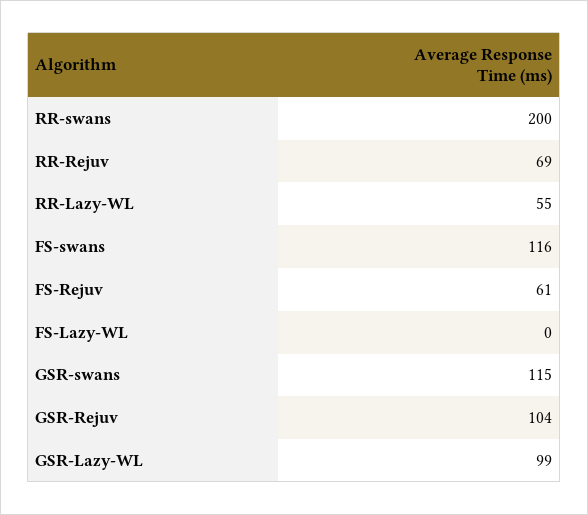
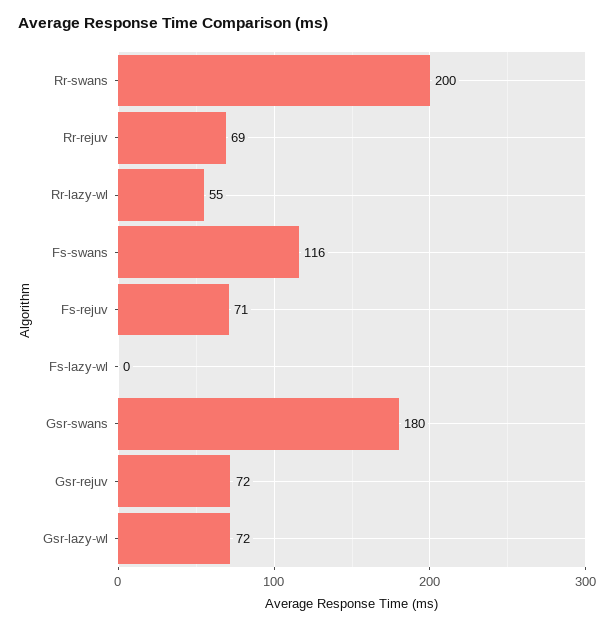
  {
    "RR-swans": 200,
    "RR-Rejuv": 69,
    "RR-Lazy-WL": 55,
    "FS-swans": 116,
-   "FS-Rejuv": 61,
+   "FS-Rejuv": 71,
    "FS-Lazy-WL": 0,
-   "GSR-swans": 115,
+   "GSR-swans": 180,
-   "GSR-Rejuv": 104,
+   "GSR-Rejuv": 72,
-   "GSR-Lazy-WL": 99
+   "GSR-Lazy-WL": 72
  }

